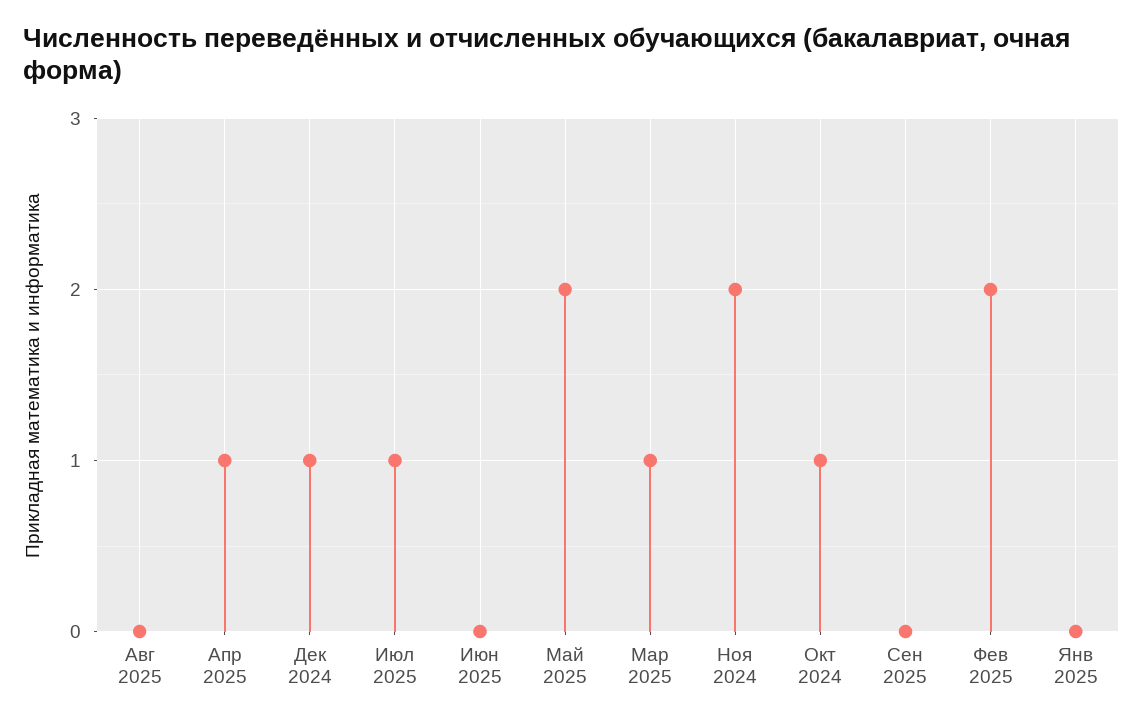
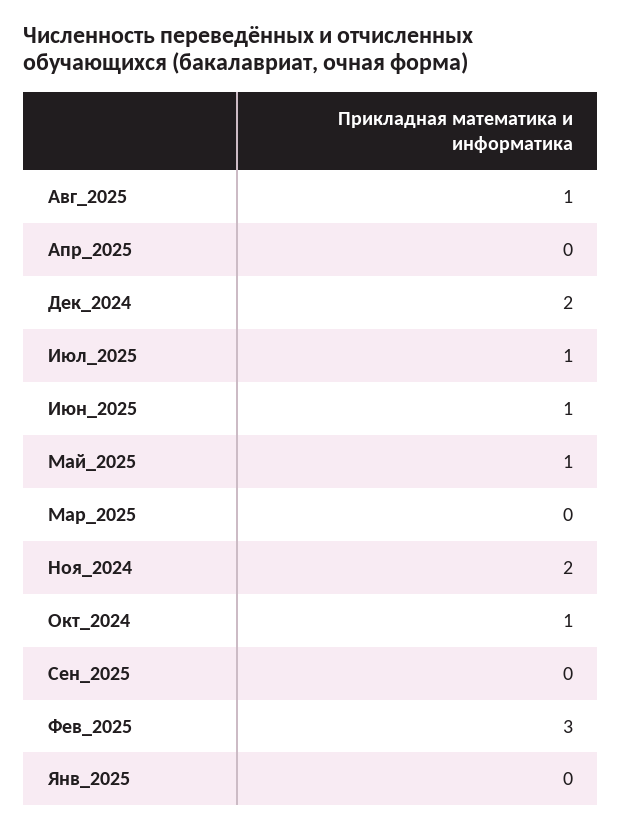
  {
-   "Авг 2025": 0,
+   "Авг 2025": 1,
-   "Апр 2025": 1,
+   "Апр 2025": 0,
-   "Дек 2024": 1,
+   "Дек 2024": 2,
    "Июл 2025": 1,
-   "Июн 2025": 0,
+   "Июн 2025": 1,
-   "Май 2025": 2,
+   "Май 2025": 1,
-   "Мар 2025": 1,
+   "Мар 2025": 0,
    "Ноя 2024": 2,
    "Окт 2024": 1,
    "Сен 2025": 0,
-   "Фев 2025": 2,
+   "Фев 2025": 3,
    "Янв 2025": 0
  }

